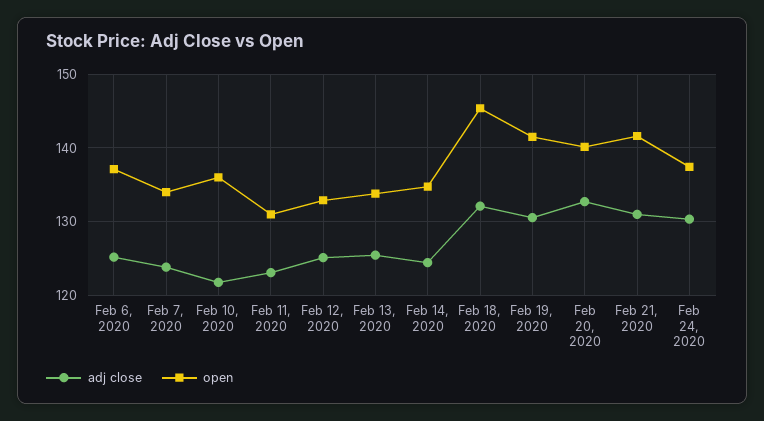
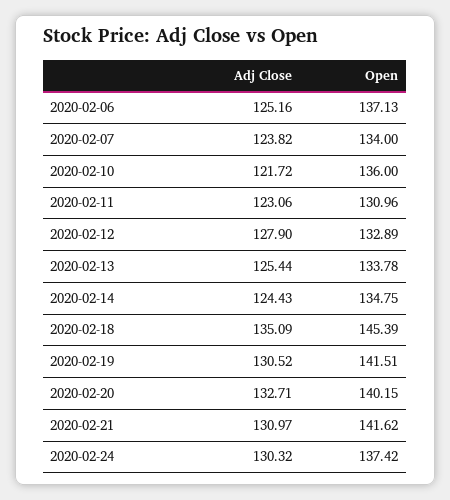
  {
    "adj close": {
      "Feb 6, 2020": 125.16,
      "Feb 7, 2020": 123.82,
      "Feb 10, 2020": 121.72,
      "Feb 11, 2020": 123.06,
-     "Feb 12, 2020": 125,
+     "Feb 12, 2020": 127.9,
      "Feb 13, 2020": 125.44,
      "Feb 14, 2020": 124.43,
-     "Feb 18, 2020": 132,
+     "Feb 18, 2020": 135.09,
      "Feb 19, 2020": 130.52,
      "Feb 20, 2020": 132.71,
      "Feb 21, 2020": 130.97,
      "Feb 24, 2020": 130.32
    },
    "open": {
      "Feb 6, 2020": 137.13,
      "Feb 7, 2020": 134,
      "Feb 10, 2020": 136,
      "Feb 11, 2020": 130.96,
      "Feb 12, 2020": 132.89,
      "Feb 13, 2020": 133.78,
      "Feb 14, 2020": 134.75,
      "Feb 18, 2020": 145.39,
      "Feb 19, 2020": 141.51,
      "Feb 20, 2020": 140.15,
      "Feb 21, 2020": 141.62,
      "Feb 24, 2020": 137.42
    }
  }

